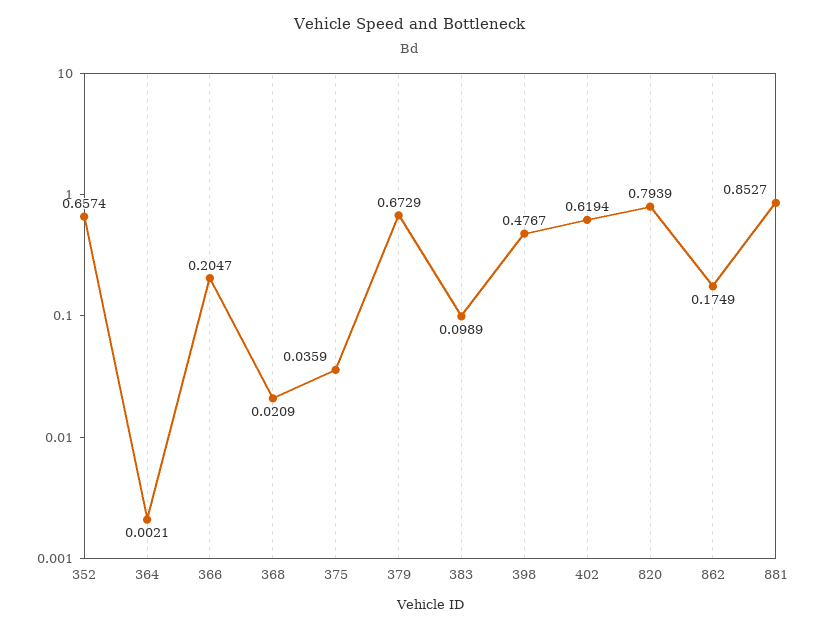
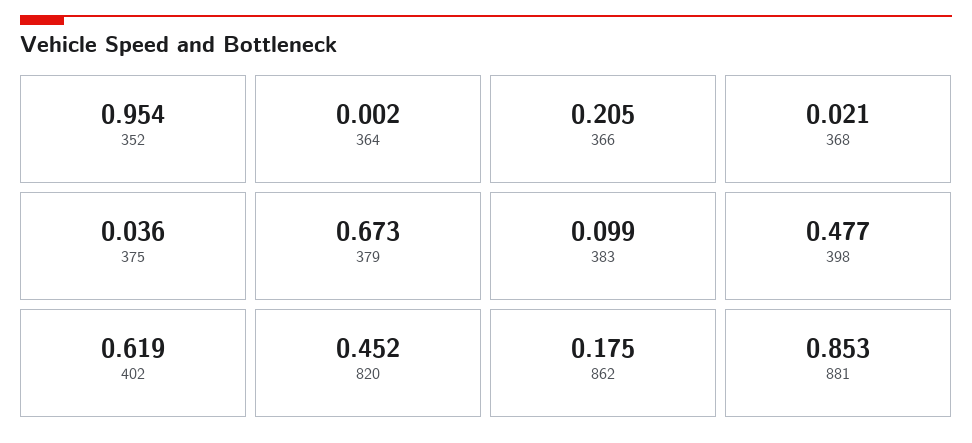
  {
-   "352": 0.6574,
+   "352": 0.954,
    "364": 0.0021,
    "366": 0.2047,
    "368": 0.0209,
    "375": 0.0359,
    "379": 0.6729,
    "383": 0.0989,
    "398": 0.4767,
    "402": 0.6194,
-   "820": 0.7939,
+   "820": 0.452,
    "862": 0.1749,
    "881": 0.8527
  }

